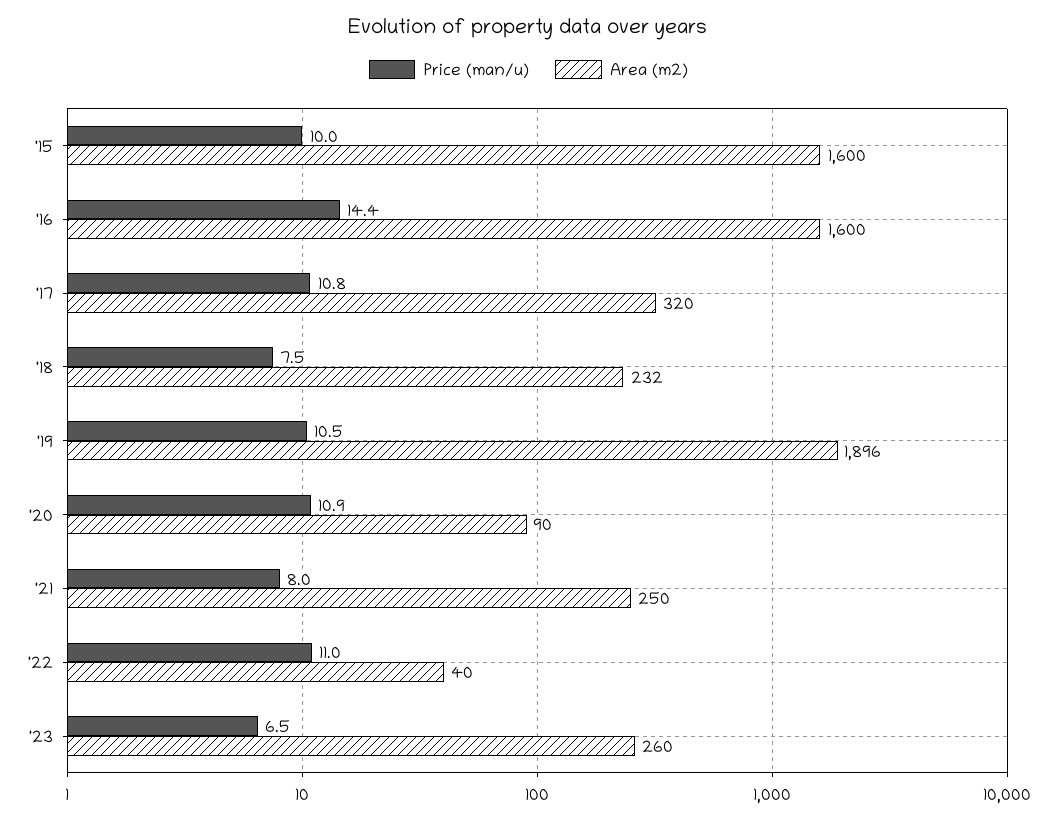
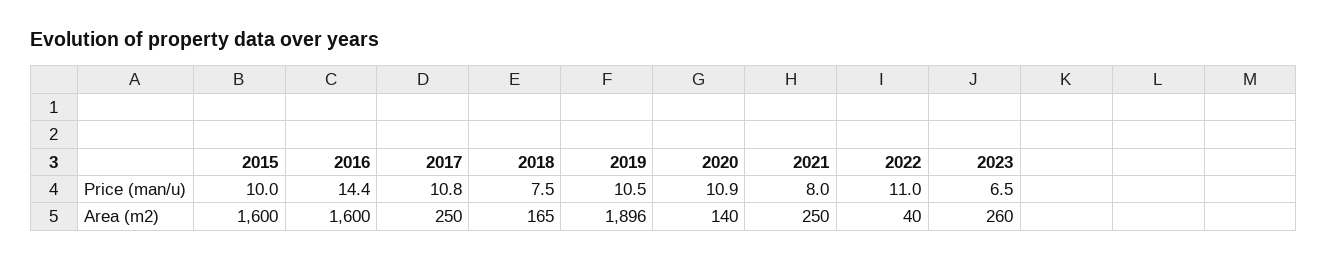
  {
    "Price (man/u)": {
      "'15": 10,
      "'16": 14.4,
      "'17": 10.8,
      "'18": 7.5,
      "'19": 10.5,
      "'20": 10.9,
      "'21": 8,
      "'22": 11,
      "'23": 6.5
    },
    "Area (m2)": {
      "'15": 1600,
      "'16": 1600,
-     "'17": 320,
+     "'17": 250,
-     "'18": 232,
+     "'18": 165,
      "'19": 1896,
-     "'20": 90,
+     "'20": 140,
      "'21": 250,
      "'22": 40,
      "'23": 260
    }
  }

